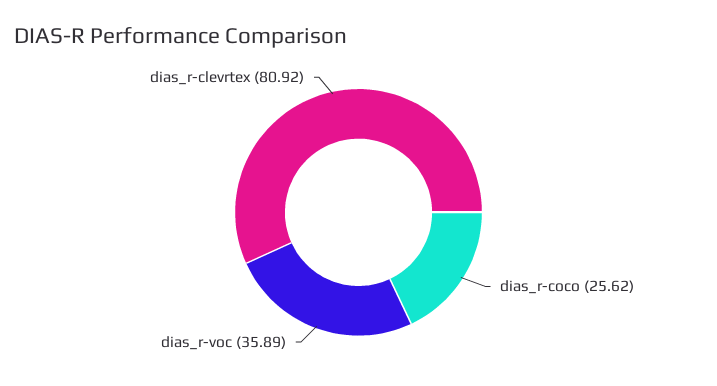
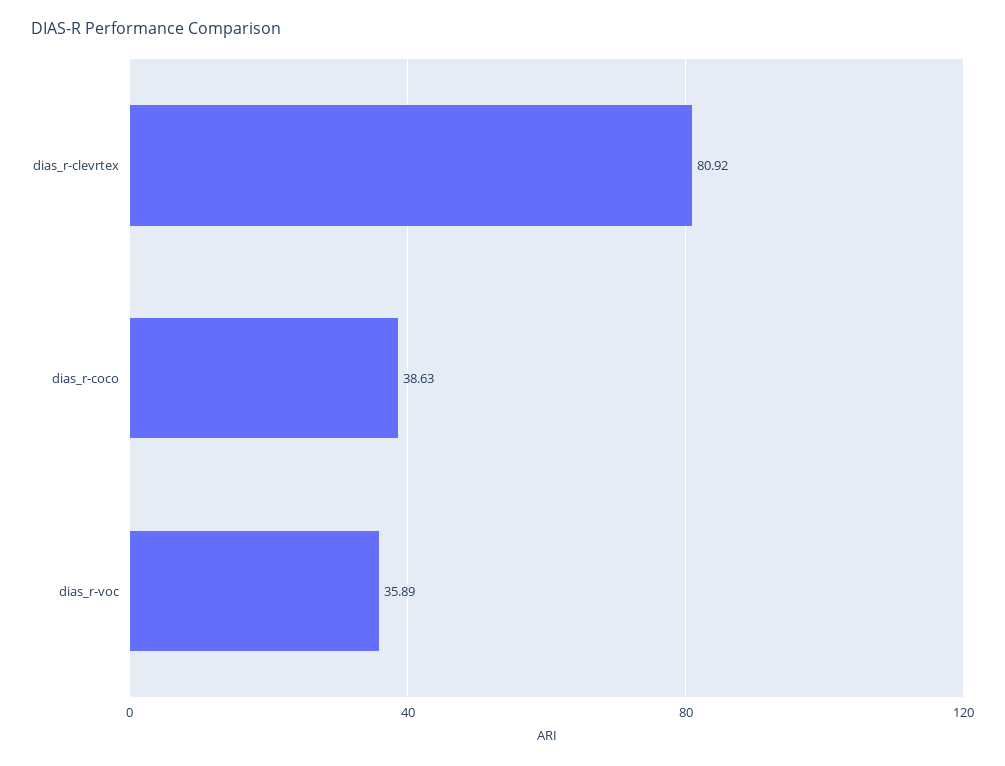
  {
-   "dias_r-coco": 25.62,
+   "dias_r-coco": 38.63,
    "dias_r-voc": 35.89,
    "dias_r-clevrtex": 80.92
  }

